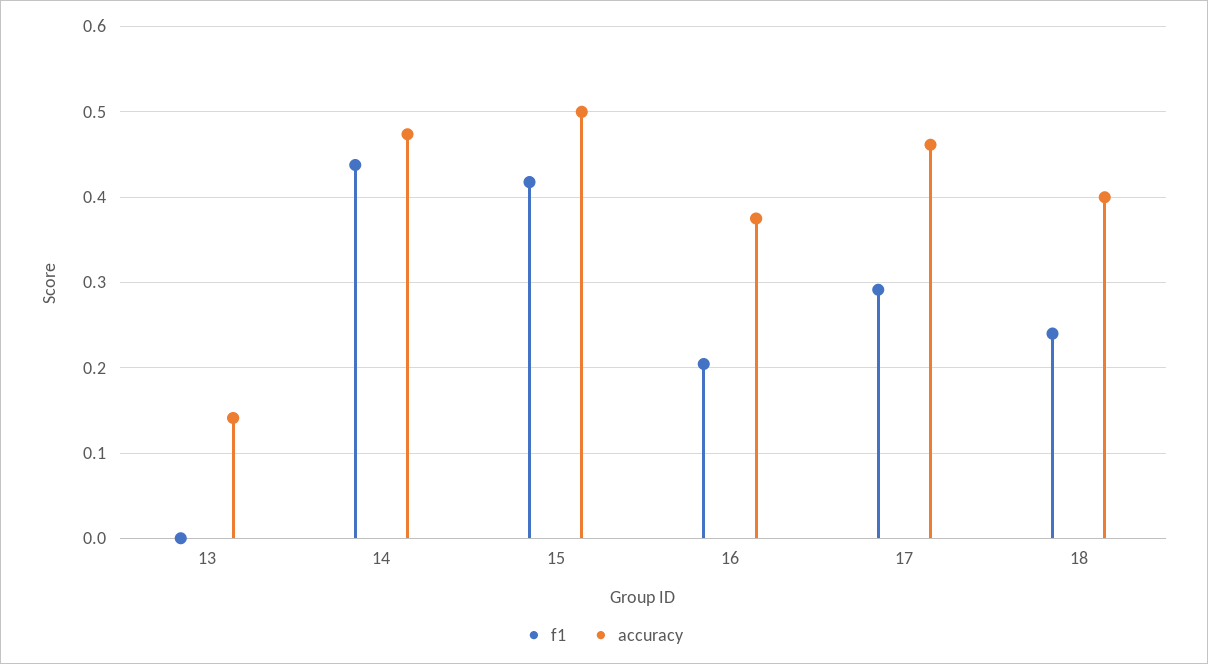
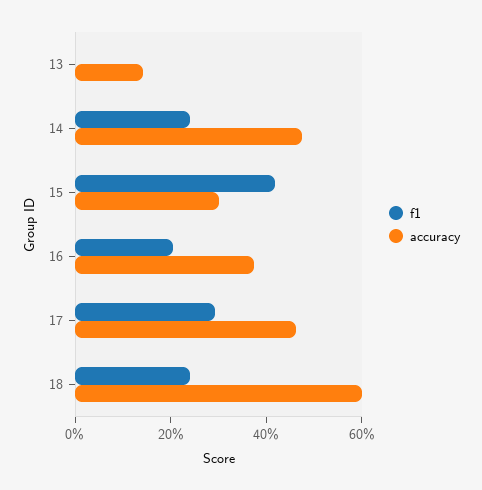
  {
    "f1": {
      "13": 0,
-     "14": 0.44,
+     "14": 0.25,
      "15": 0.42,
      "16": 0.2,
      "17": 0.29,
      "18": 0.24
    },
    "accuracy": {
      "13": 0.14,
      "14": 0.47,
-     "15": 0.5,
+     "15": 0.3,
      "16": 0.38,
      "17": 0.46,
-     "18": 0.4
+     "18": 0.6
    }
  }

